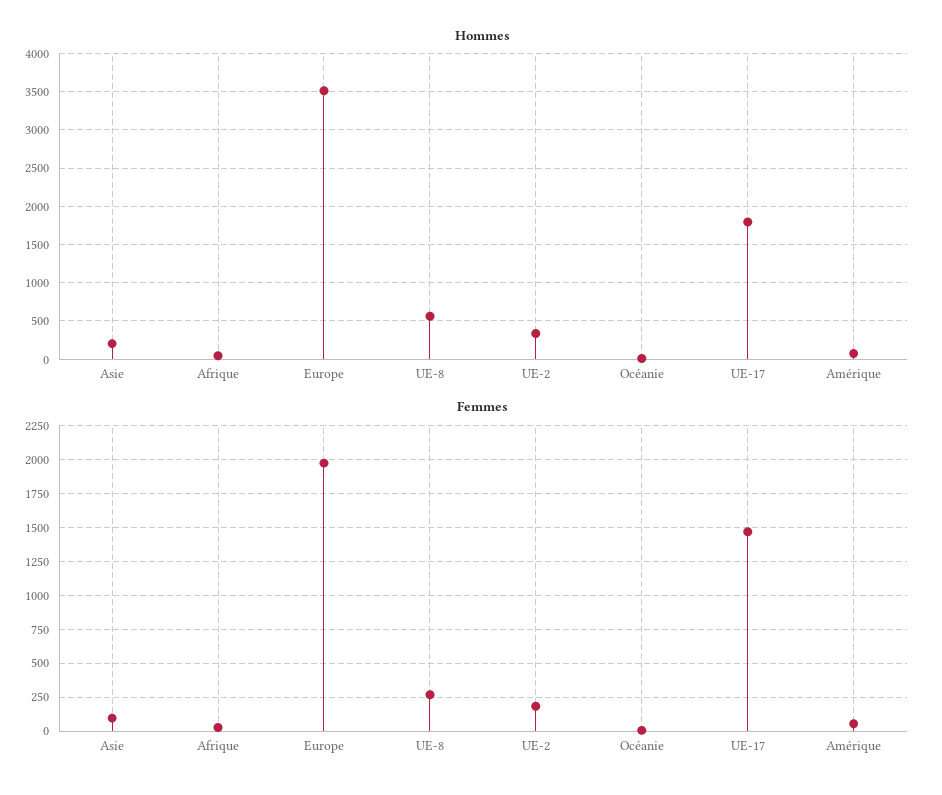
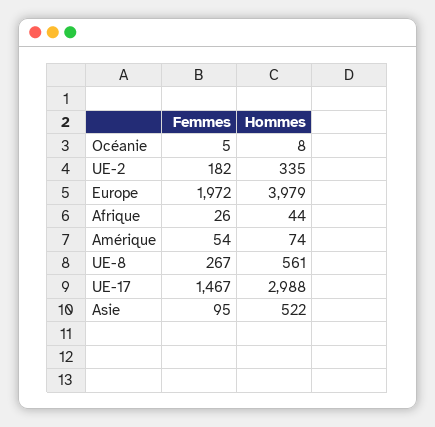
  {
    "Hommes": {
-     "Asie": 200,
+     "Asie": 522,
      "Afrique": 44,
-     "Europe": 3500,
+     "Europe": 3979,
      "UE-8": 561,
      "UE-2": 335,
      "Océanie": 8,
-     "UE-17": 1800,
+     "UE-17": 2988,
      "Amérique": 74
    },
    "Femmes": {
      "Asie": 95,
      "Afrique": 26,
      "Europe": 1972,
      "UE-8": 267,
      "UE-2": 182,
      "Océanie": 5,
      "UE-17": 1467,
      "Amérique": 54
    }
  }

